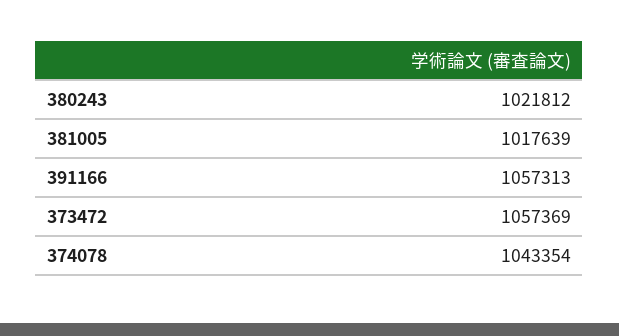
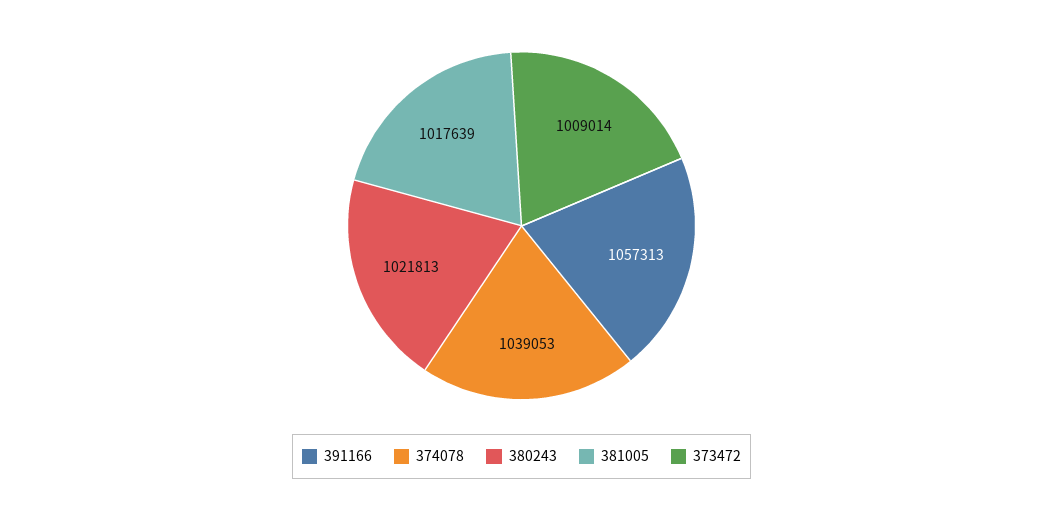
  {
-   "380243": 1021812,
+   "380243": 1021813,
    "381005": 1017639,
    "391166": 1057313,
-   "373472": 1057369,
+   "373472": 1009014,
-   "374078": 1043354
+   "374078": 1039053
  }

